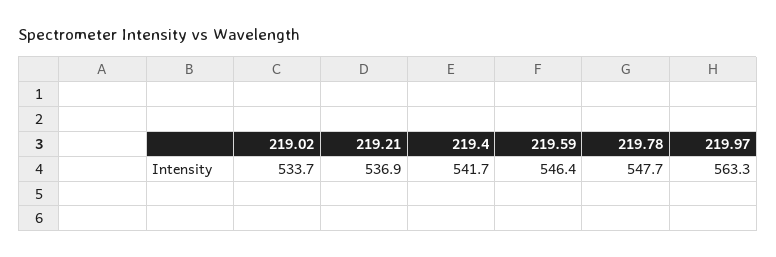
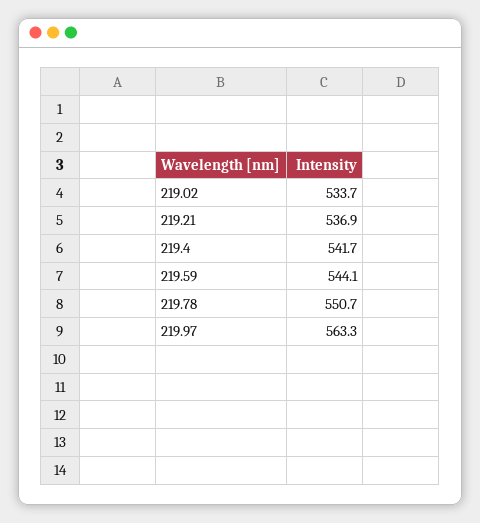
  {
    "219.02": 533.7,
    "219.21": 536.9,
    "219.4": 541.7,
-   "219.59": 546.4,
+   "219.59": 544.1,
-   "219.78": 547.7,
+   "219.78": 550.7,
    "219.97": 563.3
  }

